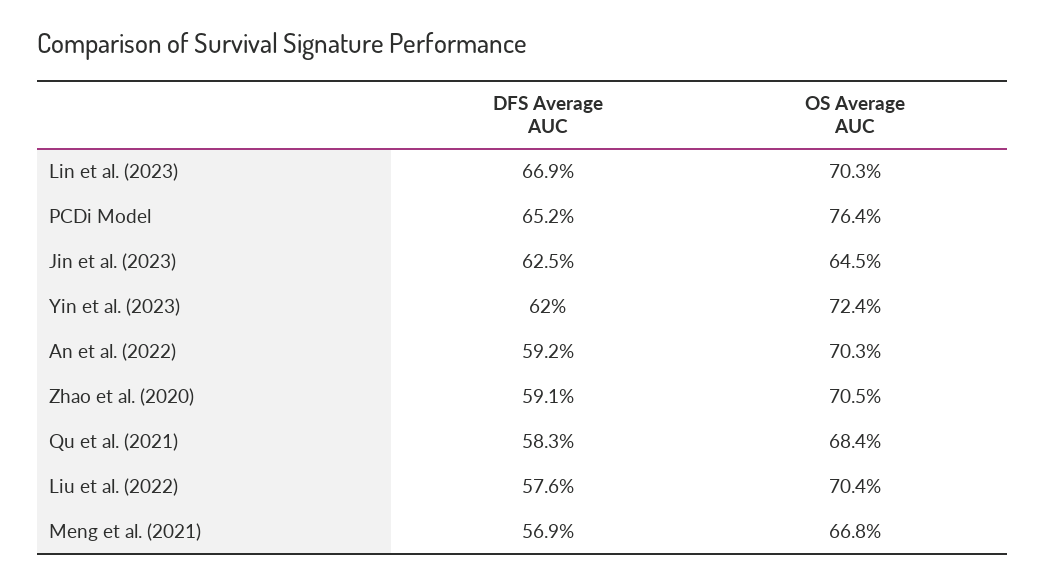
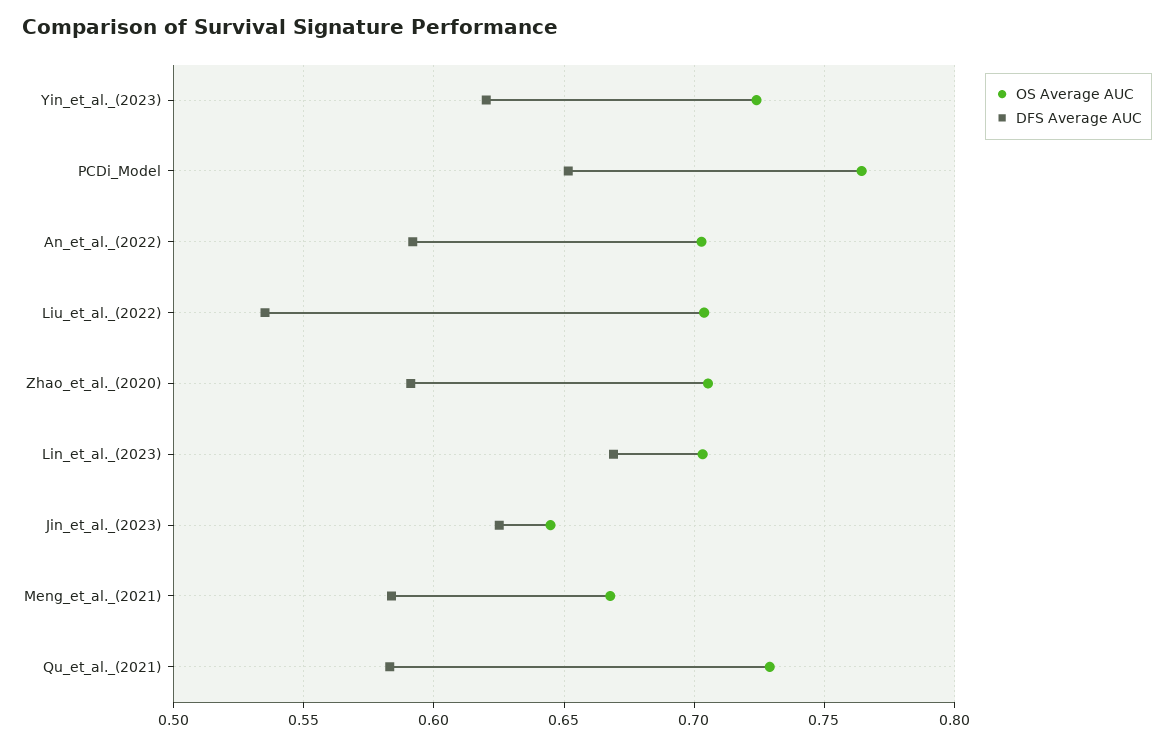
  {
    "DFS Average AUC": {
      "Lin et al. (2023)": 0.669,
      "PCDi Model": 0.652,
      "Jin et al. (2023)": 0.625,
      "Yin et al. (2023)": 0.62,
      "An et al. (2022)": 0.592,
      "Zhao et al. (2020)": 0.591,
      "Qu et al. (2021)": 0.583,
-     "Liu et al. (2022)": 0.576,
+     "Liu et al. (2022)": 0.535,
-     "Meng et al. (2021)": 0.569
+     "Meng et al. (2021)": 0.585
    },
    "OS Average AUC": {
      "Lin et al. (2023)": 0.703,
      "PCDi Model": 0.764,
      "Jin et al. (2023)": 0.645,
      "Yin et al. (2023)": 0.724,
      "An et al. (2022)": 0.703,
      "Zhao et al. (2020)": 0.705,
-     "Qu et al. (2021)": 0.684,
+     "Qu et al. (2021)": 0.73,
      "Liu et al. (2022)": 0.704,
      "Meng et al. (2021)": 0.668
    }
  }

